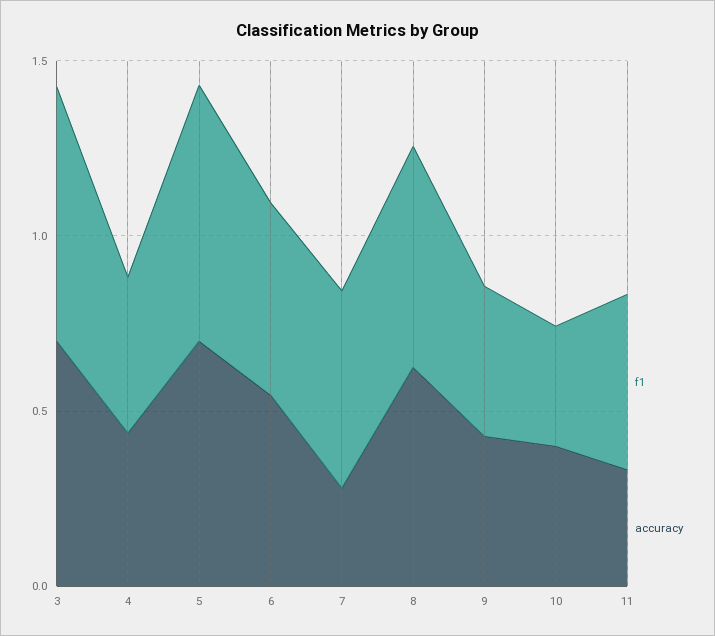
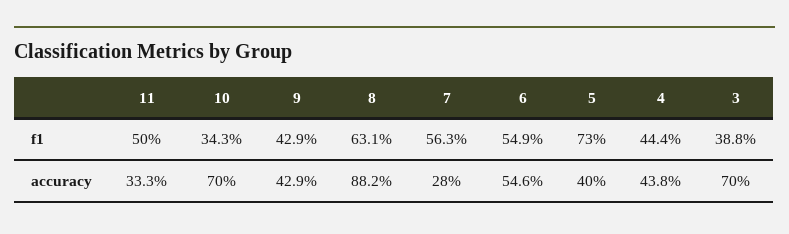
  {
    "f1": {
-     "3": 0.7,
+     "3": 0.388,
      "4": 0.444,
      "5": 0.73,
      "6": 0.549,
      "7": 0.563,
      "8": 0.631,
      "9": 0.429,
      "10": 0.343,
      "11": 0.5
    },
    "accuracy": {
      "3": 0.7,
      "4": 0.438,
-     "5": 0.7,
+     "5": 0.4,
      "6": 0.546,
      "7": 0.28,
-     "8": 0.6,
+     "8": 0.882,
      "9": 0.429,
-     "10": 0.4,
+     "10": 0.7,
      "11": 0.333
    }
  }

